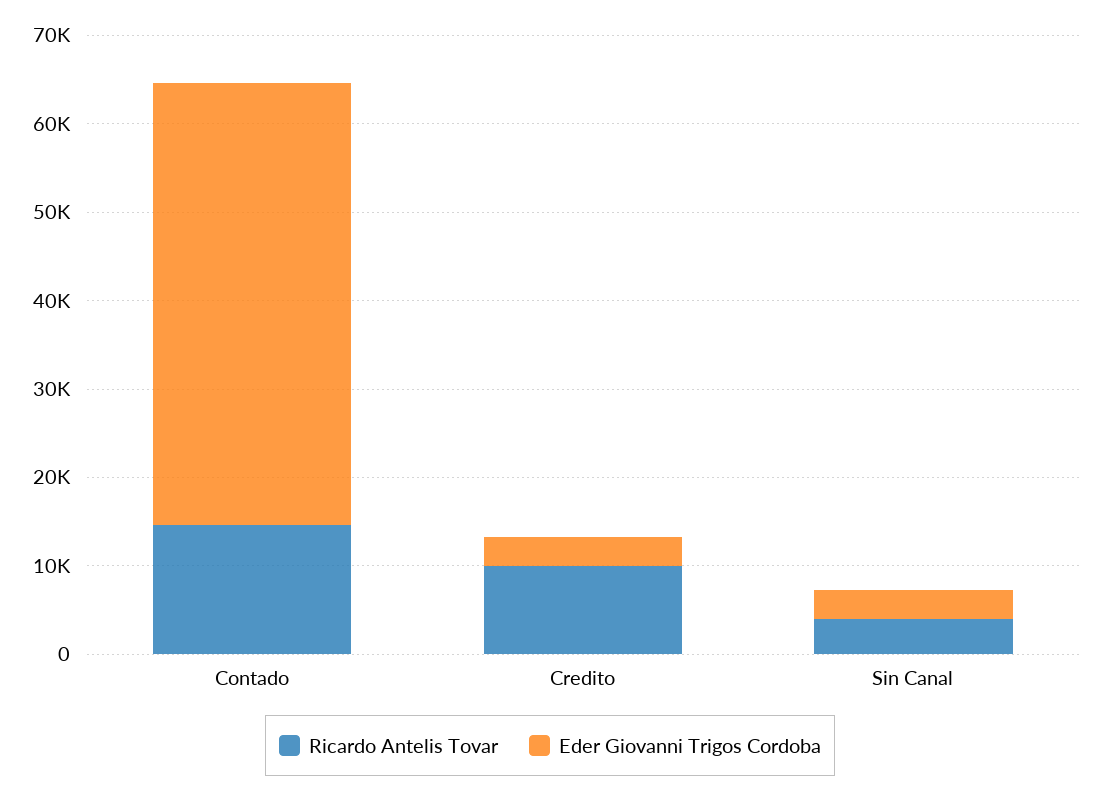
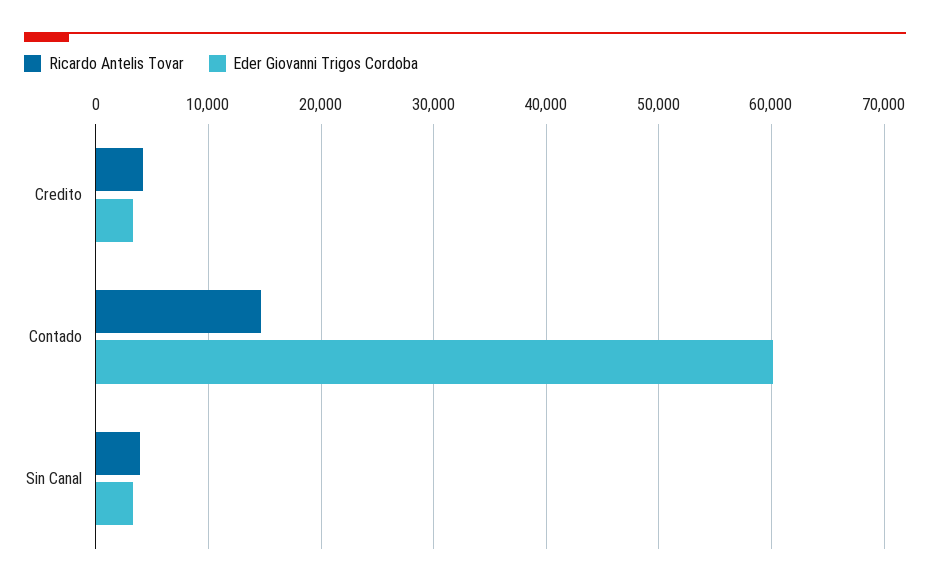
  {
    "Ricardo Antelis Tovar": {
      "Contado": 15000,
-     "Credito": 10000,
+     "Credito": 4000,
      "Sin Canal": 4000
    },
    "Eder Giovanni Trigos Cordoba": {
-     "Contado": 50000,
+     "Contado": 60000,
      "Credito": 3000,
      "Sin Canal": 3000
    }
  }

